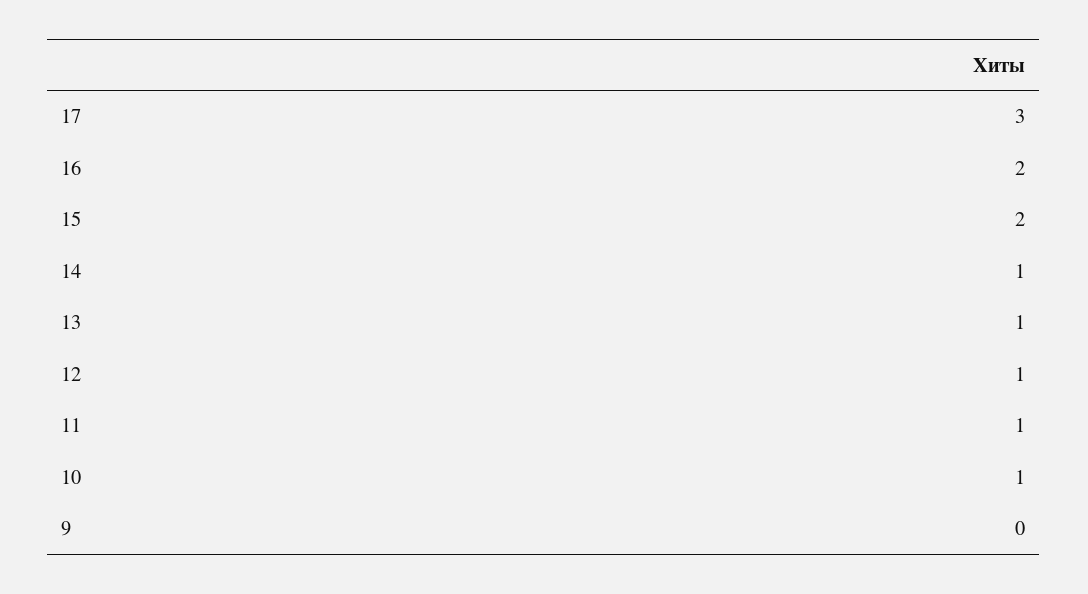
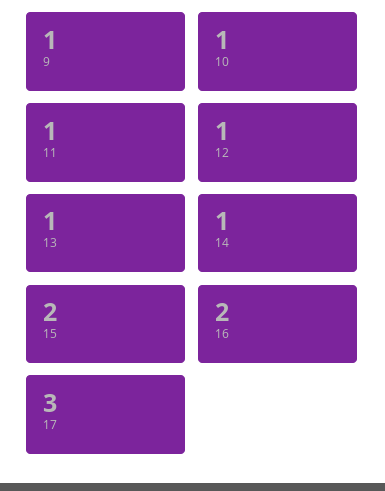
  {
    "17": 3,
    "16": 2,
    "15": 2,
    "14": 1,
    "13": 1,
    "12": 1,
    "11": 1,
    "10": 1,
-   "9": 0
+   "9": 1
  }

